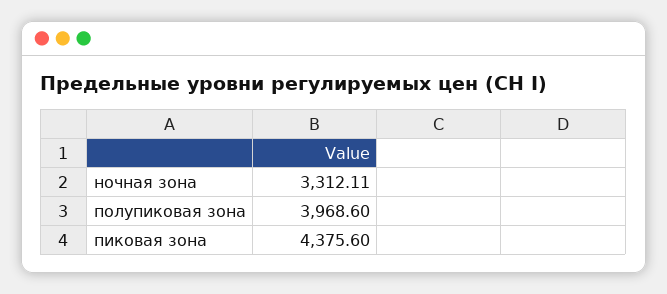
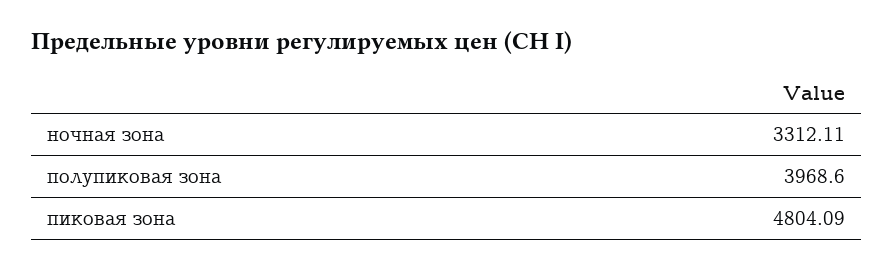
  {
    "ночная зона": 3312.11,
    "полупиковая зона": 3968.6,
-   "пиковая зона": 4375.6
+   "пиковая зона": 4804.09
  }

